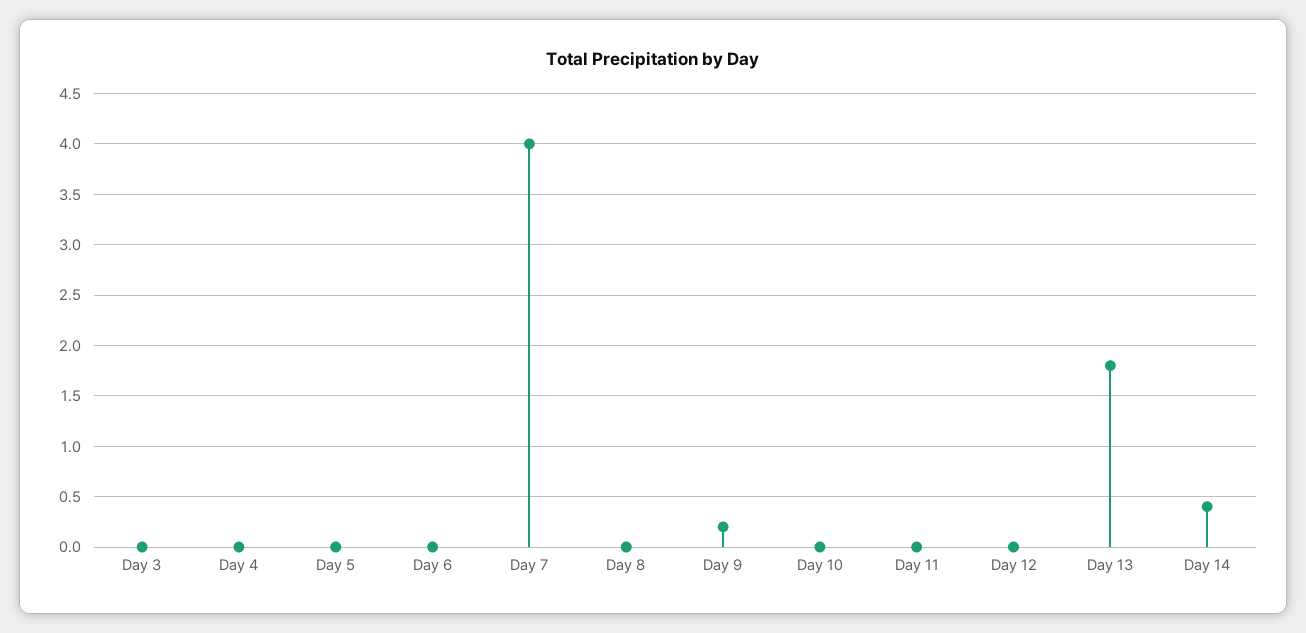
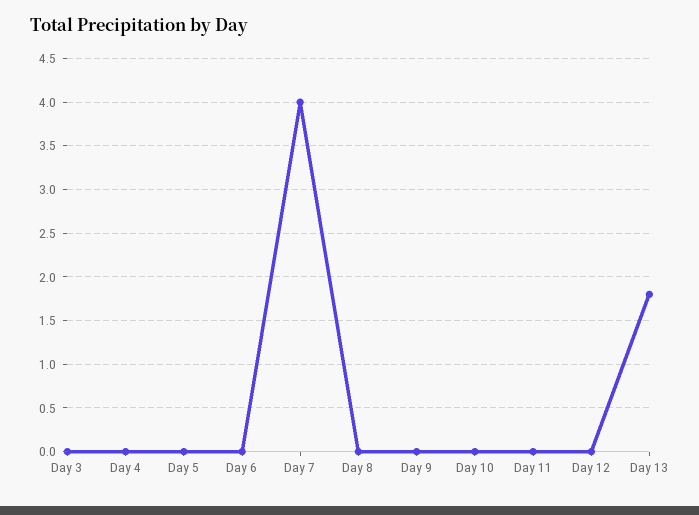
  {
    "Day 3": 0,
    "Day 4": 0,
    "Day 5": 0,
    "Day 6": 0,
    "Day 7": 4,
    "Day 8": 0,
-   "Day 9": 0.2,
+   "Day 9": 0,
    "Day 10": 0,
    "Day 11": 0,
    "Day 12": 0,
-   "Day 13": 1.8,
+   "Day 13": 1.8
-   "Day 14": 0.4
  }

